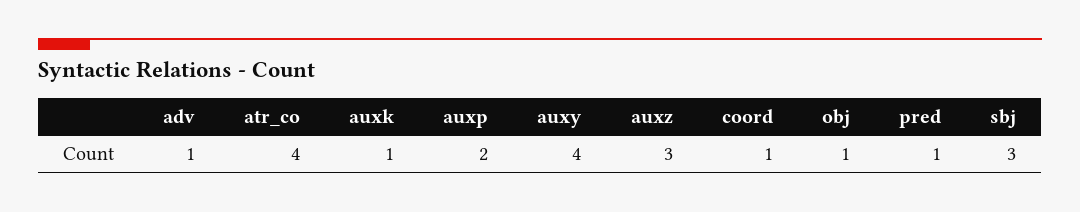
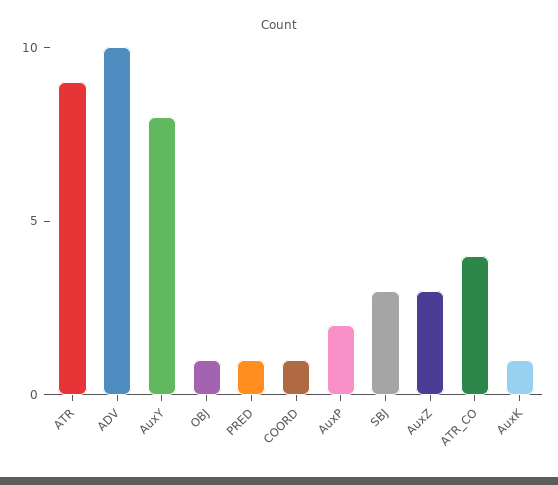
  {
-   "adv": 1,
+   "adv": 10,
    "atr_co": 4,
    "auxk": 1,
    "auxp": 2,
-   "auxy": 4,
+   "auxy": 8,
    "auxz": 3,
    "coord": 1,
    "obj": 1,
    "pred": 1,
-   "sbj": 3
+   "sbj": 3,
+   "ATR": 9
  }

